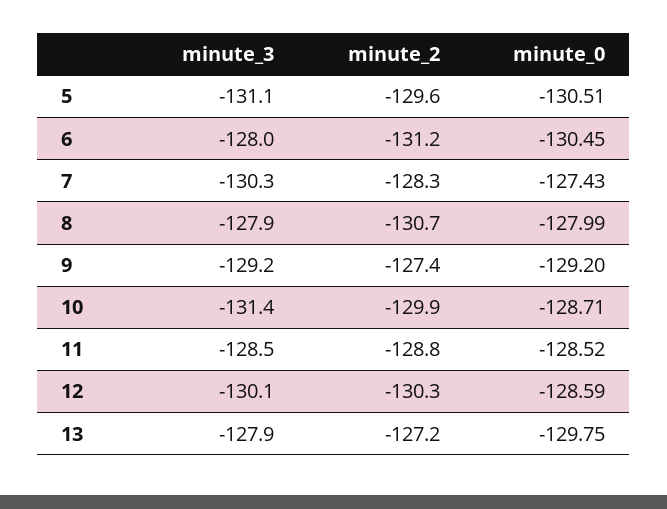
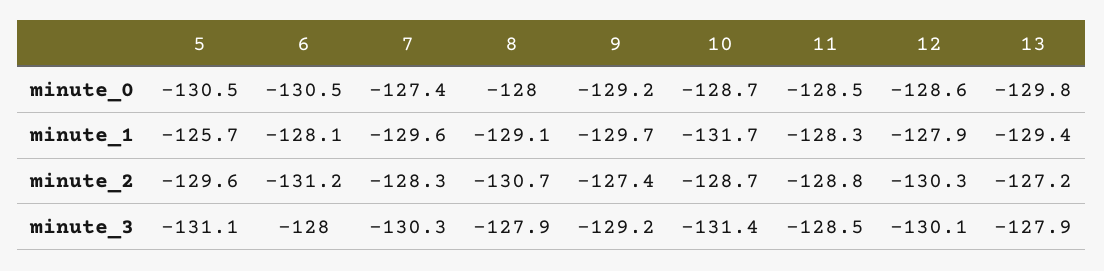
  {
    "minute_3": {
      "5": -131.1,
      "6": -128,
      "7": -130.3,
      "8": -127.9,
      "9": -129.2,
      "10": -131.4,
      "11": -128.5,
      "12": -130.1,
      "13": -127.9
    },
    "minute_2": {
      "5": -129.6,
      "6": -131.2,
      "7": -128.3,
      "8": -130.7,
      "9": -127.4,
-     "10": -129.9,
+     "10": -128.7,
      "11": -128.8,
      "12": -130.3,
      "13": -127.2
    },
    "minute_0": {
      "5": -130.51,
      "6": -130.45,
      "7": -127.43,
      "8": -127.99,
      "9": -129.2,
      "10": -128.71,
      "11": -128.52,
      "12": -128.59,
      "13": -129.75
-   }
+   },
+   "minute_1": {
+     "5": -125.7,
+     "6": -128.1,
+     "7": -129.6,
+     "8": -129.1,
+     "9": -129.7,
+     "10": -131.7,
+     "11": -128.3,
+     "12": -127.9,
+     "13": -129.4
+   }
  }

